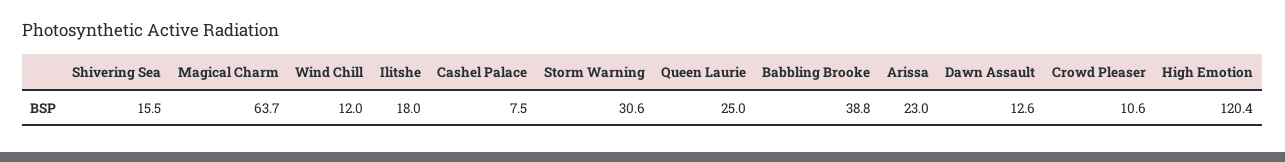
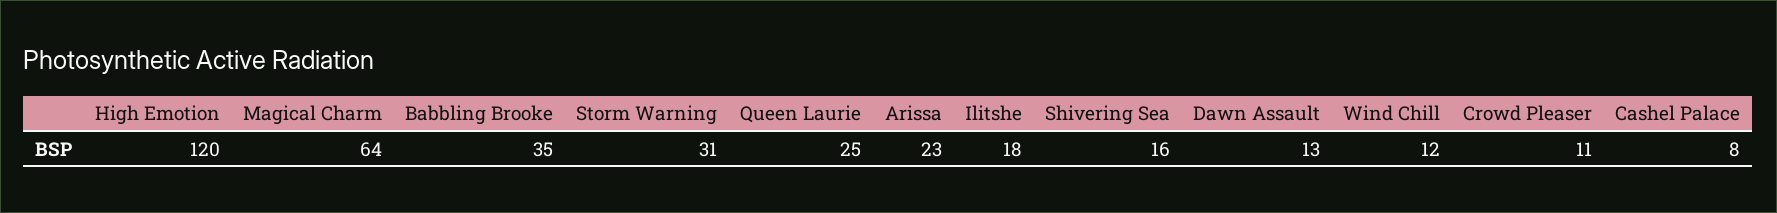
  {
    "Shivering Sea": 15.5,
    "Magical Charm": 63.7,
    "Wind Chill": 12,
    "Ilitshe": 18,
    "Cashel Palace": 7.5,
    "Storm Warning": 30.6,
    "Queen Laurie": 25,
-   "Babbling Brooke": 38.8,
+   "Babbling Brooke": 35,
    "Arissa": 23,
    "Dawn Assault": 12.6,
    "Crowd Pleaser": 10.6,
    "High Emotion": 120.4
  }

